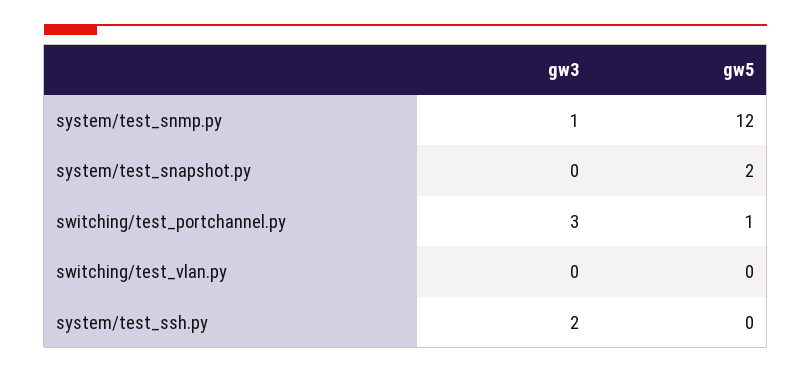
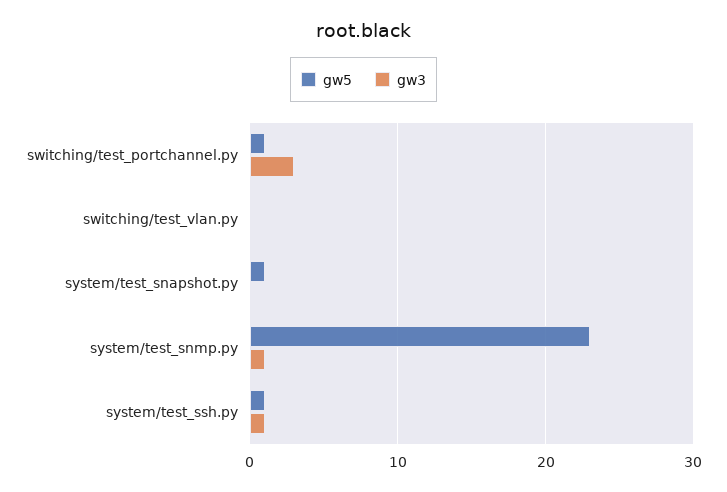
  {
    "gw3": {
      "system/test_snmp.py": 1,
      "system/test_snapshot.py": 0,
      "switching/test_portchannel.py": 3,
      "switching/test_vlan.py": 0,
-     "system/test_ssh.py": 2
+     "system/test_ssh.py": 1
    },
    "gw5": {
-     "system/test_snmp.py": 12,
+     "system/test_snmp.py": 23,
-     "system/test_snapshot.py": 2,
+     "system/test_snapshot.py": 1,
      "switching/test_portchannel.py": 1,
      "switching/test_vlan.py": 0,
-     "system/test_ssh.py": 0
+     "system/test_ssh.py": 1
    }
  }

